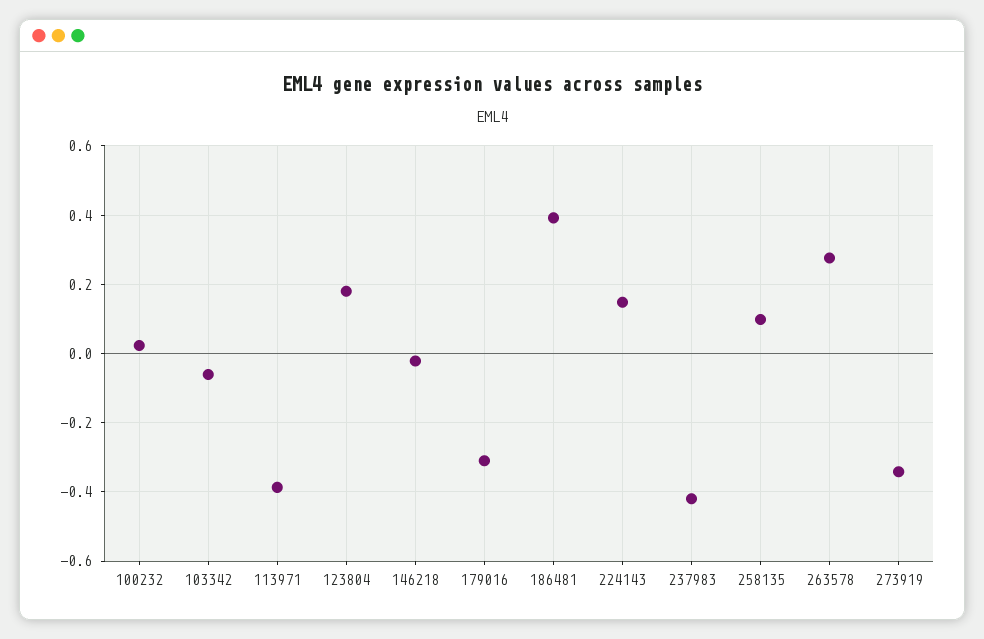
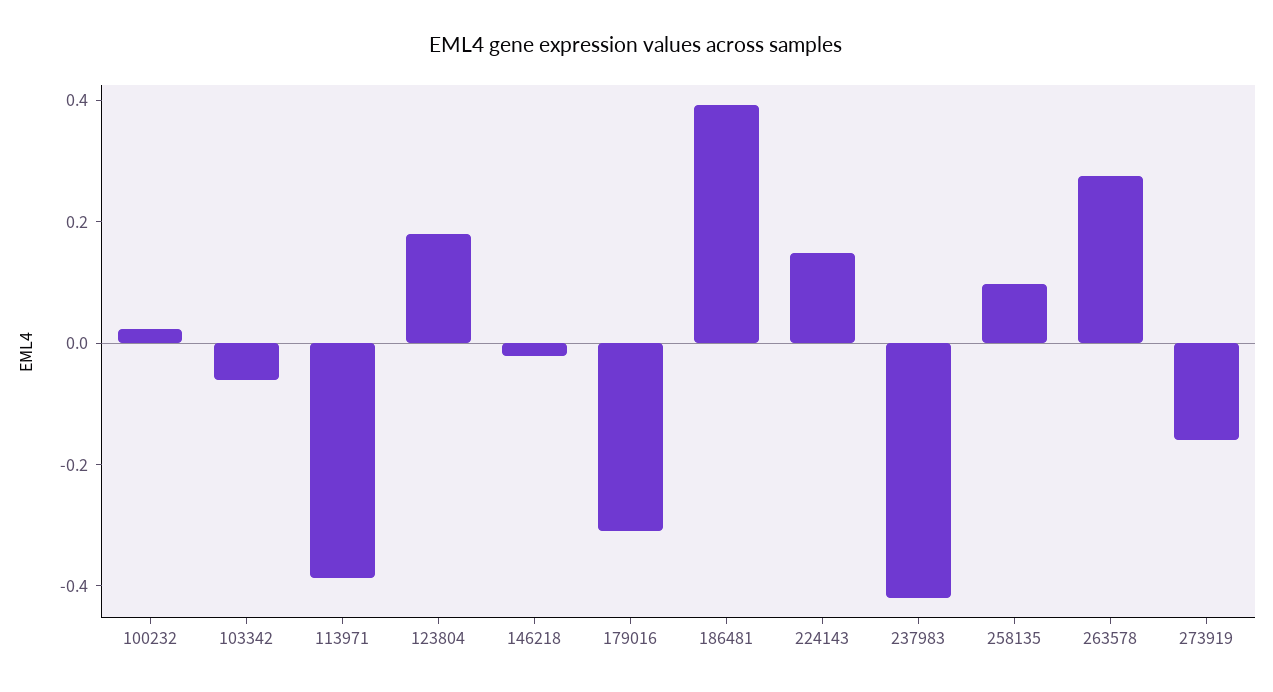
  {
    "100232": 0.02,
    "103342": -0.06,
    "113971": -0.38,
    "123804": 0.18,
    "146218": -0.02,
    "179016": -0.32,
    "186481": 0.4,
    "224143": 0.14,
    "237983": -0.42,
    "258135": 0.1,
    "263578": 0.28,
-   "273919": -0.34
+   "273919": -0.15
  }

